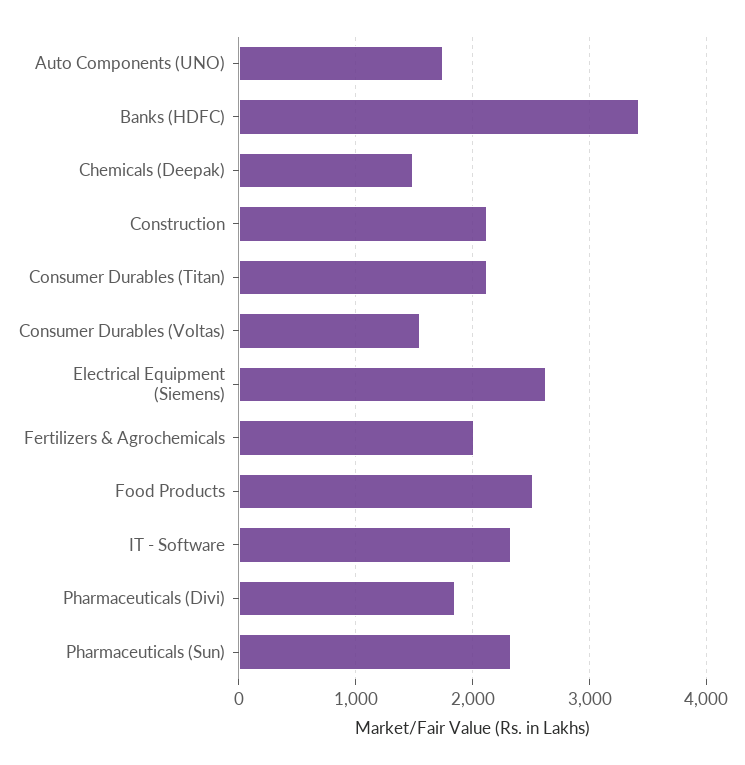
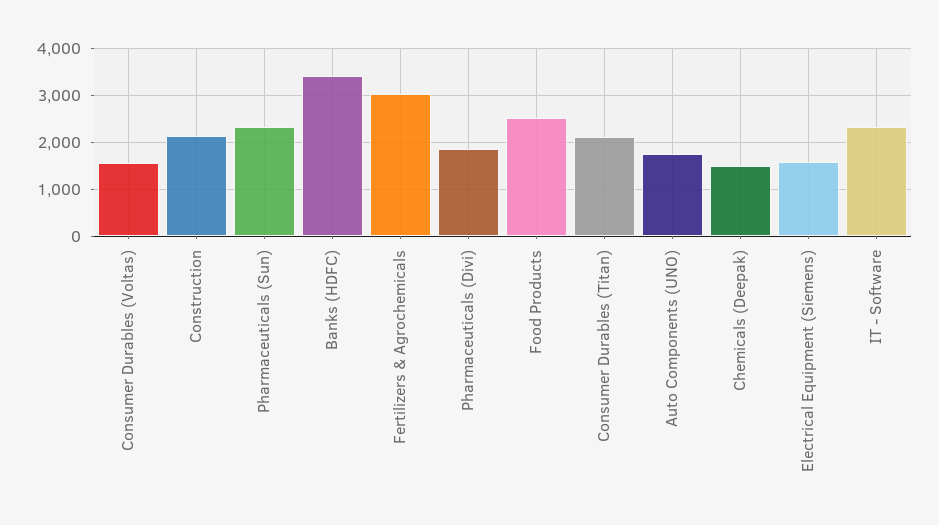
  {
    "Auto Components (UNO)": 1700,
    "Banks (HDFC)": 3400,
    "Chemicals (Deepak)": 1500,
    "Construction": 2100,
    "Consumer Durables (Titan)": 2100,
    "Consumer Durables (Voltas)": 1600,
-   "Electrical Equipment (Siemens)": 2600,
+   "Electrical Equipment (Siemens)": 1600,
-   "Fertilizers & Agrochemicals": 2000,
+   "Fertilizers & Agrochemicals": 3000,
    "Food Products": 2500,
    "IT - Software": 2300,
    "Pharmaceuticals (Divi)": 1900,
    "Pharmaceuticals (Sun)": 2300
  }

